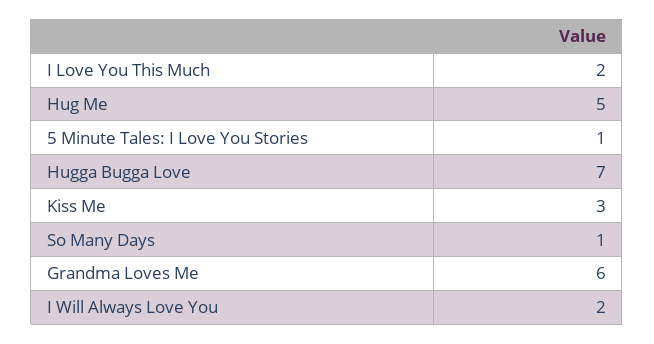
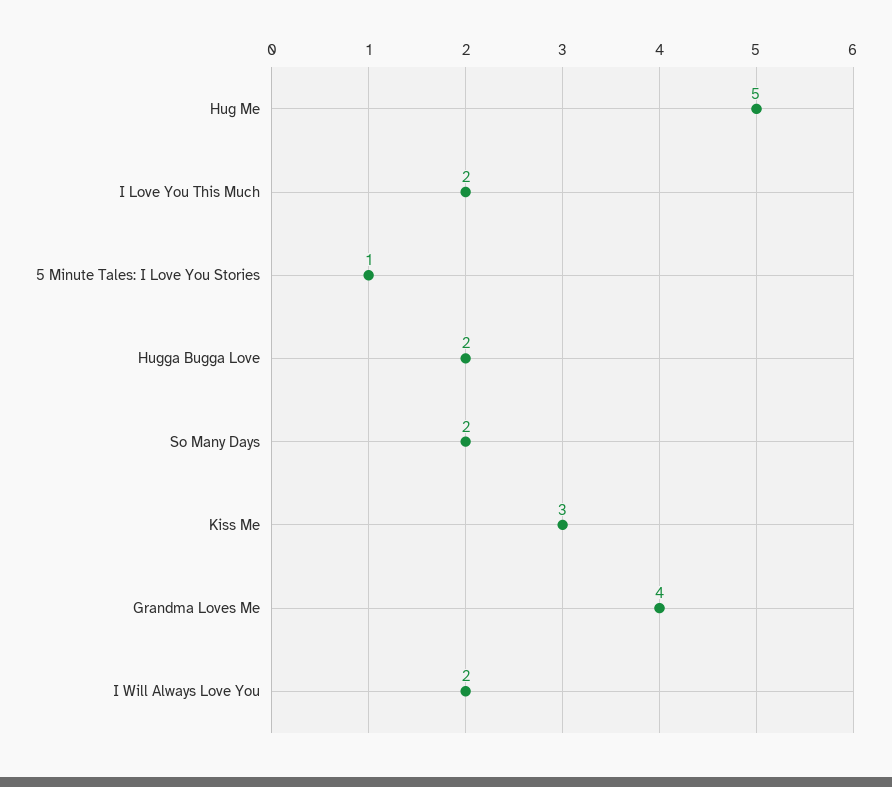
  {
    "I Love You This Much": 2,
    "Hug Me": 5,
    "5 Minute Tales: I Love You Stories": 1,
-   "Hugga Bugga Love": 7,
+   "Hugga Bugga Love": 2,
    "Kiss Me": 3,
-   "So Many Days": 1,
+   "So Many Days": 2,
-   "Grandma Loves Me": 6,
+   "Grandma Loves Me": 4,
    "I Will Always Love You": 2
  }

